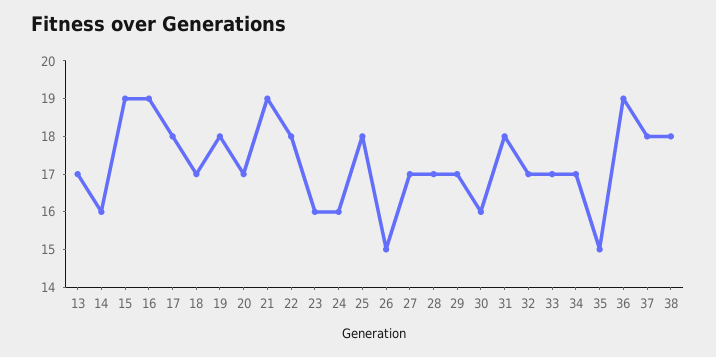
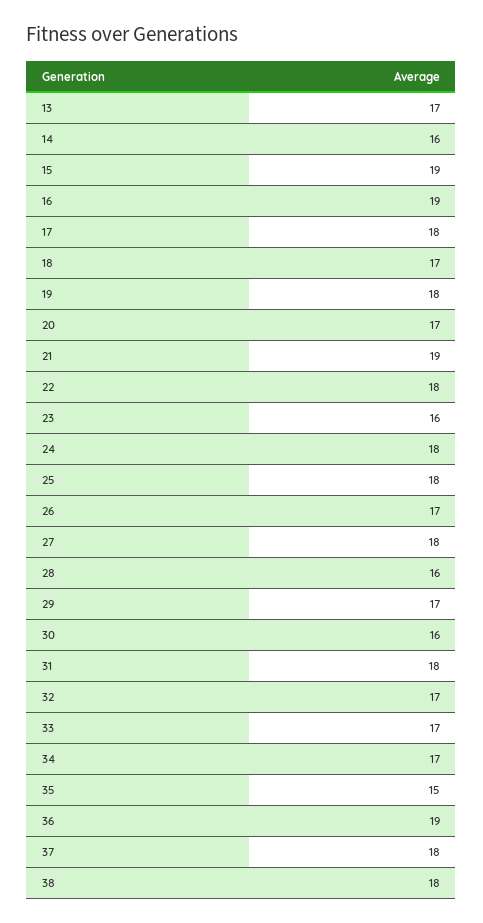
  {
    "13": 17,
    "14": 16,
    "15": 19,
    "16": 19,
    "17": 18,
    "18": 17,
    "19": 18,
    "20": 17,
    "21": 19,
    "22": 18,
    "23": 16,
-   "24": 16,
+   "24": 18,
    "25": 18,
-   "26": 15,
+   "26": 17,
-   "27": 17,
+   "27": 18,
-   "28": 17,
+   "28": 16,
    "29": 17,
    "30": 16,
    "31": 18,
    "32": 17,
    "33": 17,
    "34": 17,
    "35": 15,
    "36": 19,
    "37": 18,
    "38": 18
  }

